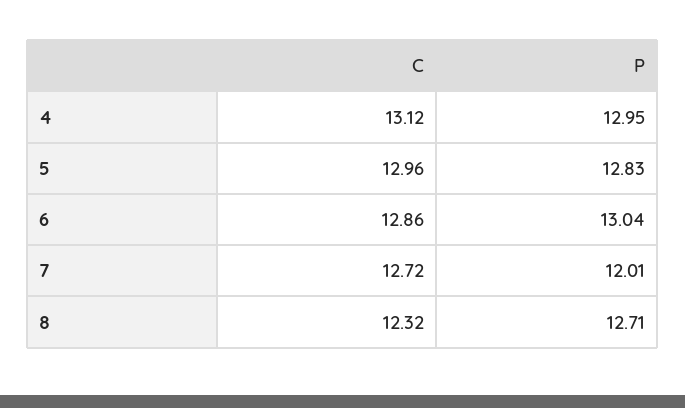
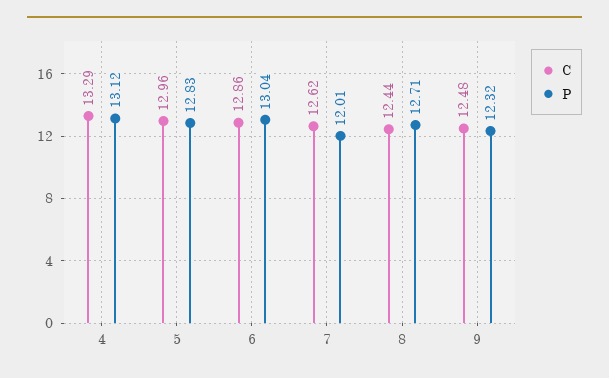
  {
    "C": {
-     "4": 13.12,
+     "4": 13.29,
      "5": 12.96,
      "6": 12.86,
-     "7": 12.72,
+     "7": 12.62,
-     "8": 12.32
+     "8": 12.44,
+     "9": 12.48
    },
    "P": {
-     "4": 12.95,
+     "4": 13.12,
      "5": 12.83,
      "6": 13.04,
      "7": 12.01,
-     "8": 12.71
+     "8": 12.71,
+     "9": 12.32
    }
  }

